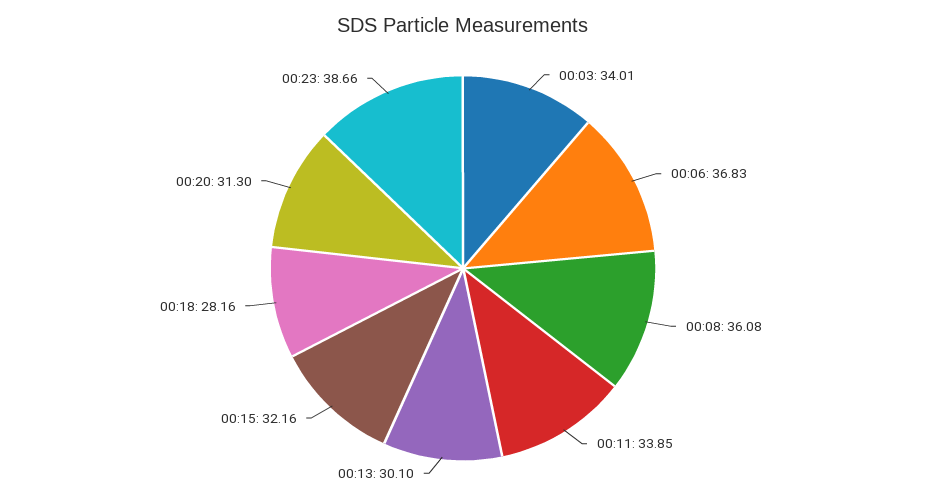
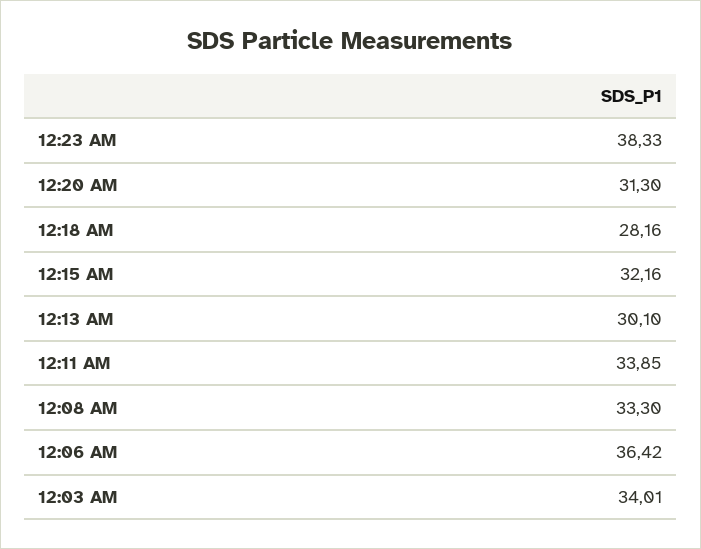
  {
    "00:03": 34.01,
-   "00:06": 36.83,
+   "00:06": 36.42,
-   "00:08": 36.08,
+   "00:08": 33.3,
    "00:11": 33.85,
    "00:13": 30.1,
    "00:15": 32.16,
    "00:18": 28.16,
    "00:20": 31.3,
-   "00:23": 38.66
+   "00:23": 38.33
  }

